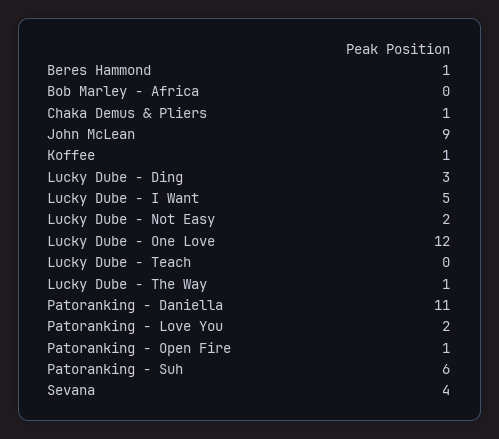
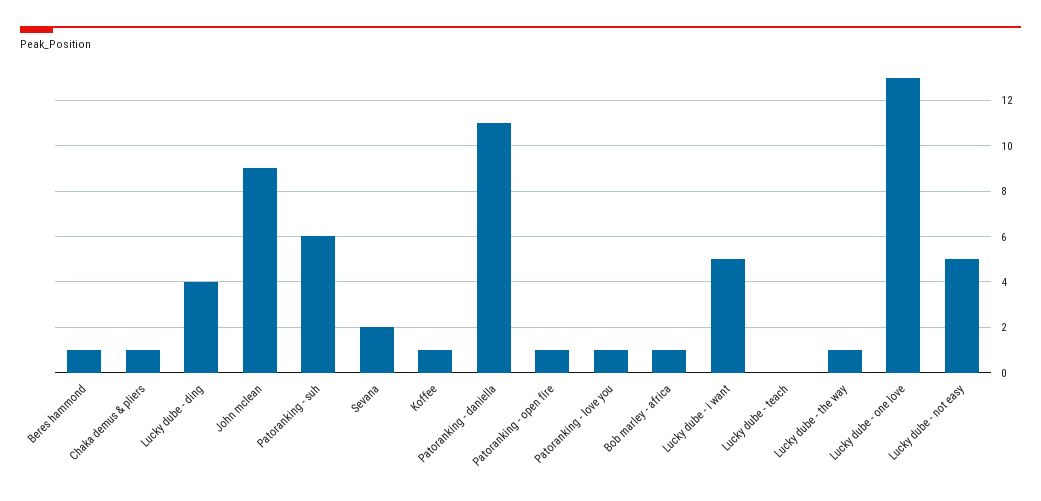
  {
    "Beres Hammond": 1,
-   "Bob Marley - Africa": 0,
+   "Bob Marley - Africa": 1,
    "Chaka Demus & Pliers": 1,
    "John McLean": 9,
    "Koffee": 1,
-   "Lucky Dube - Ding": 3,
+   "Lucky Dube - Ding": 4,
    "Lucky Dube - I Want": 5,
-   "Lucky Dube - Not Easy": 2,
+   "Lucky Dube - Not Easy": 5,
-   "Lucky Dube - One Love": 12,
+   "Lucky Dube - One Love": 13,
    "Lucky Dube - Teach": 0,
    "Lucky Dube - The Way": 1,
    "Patoranking - Daniella": 11,
-   "Patoranking - Love You": 2,
+   "Patoranking - Love You": 1,
    "Patoranking - Open Fire": 1,
    "Patoranking - Suh": 6,
-   "Sevana": 4
+   "Sevana": 2
  }

